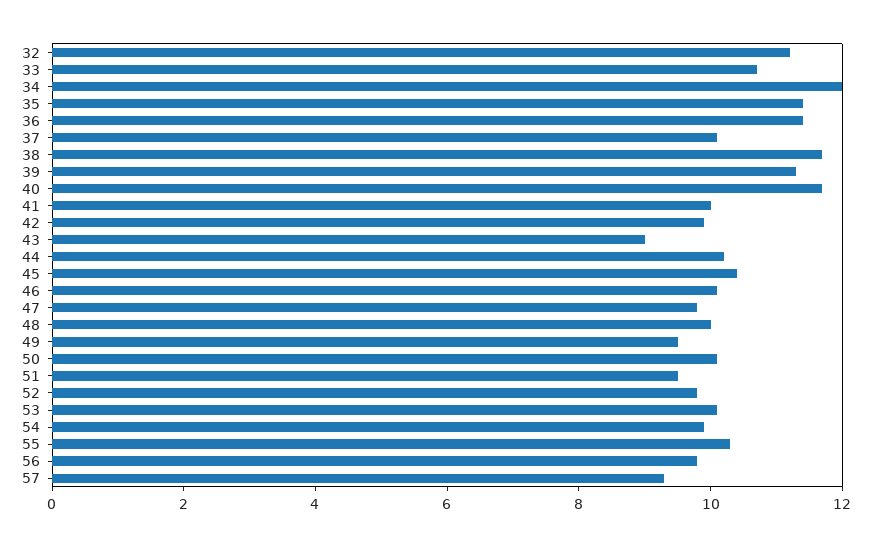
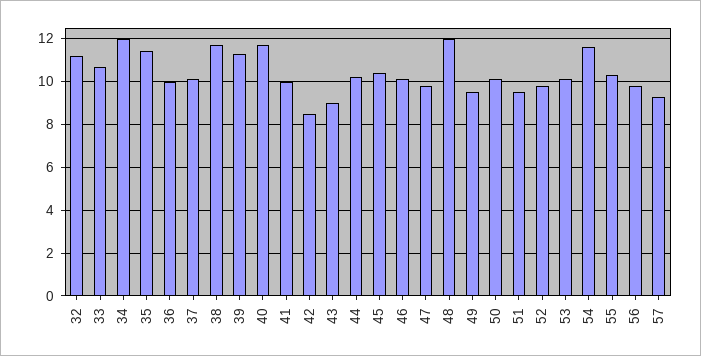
  {
    "32": 11,
    "33": 10.5,
    "34": 12,
    "35": 11.5,
-   "36": 11.5,
+   "36": 10,
    "37": 10,
    "38": 11.5,
    "39": 11.5,
    "40": 11.5,
    "41": 10,
-   "42": 10,
+   "42": 8.5,
    "43": 9,
    "44": 10,
    "45": 10.5,
    "46": 10,
    "47": 10,
-   "48": 10,
+   "48": 12,
    "49": 9.5,
    "50": 10,
    "51": 9.5,
    "52": 10,
    "53": 10,
-   "54": 10,
+   "54": 11.5,
    "55": 10.5,
    "56": 10,
    "57": 9.5
  }

